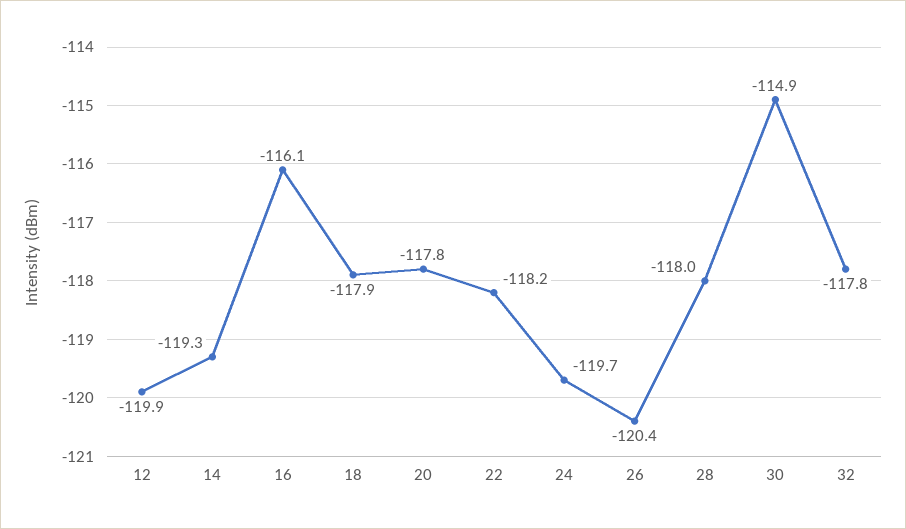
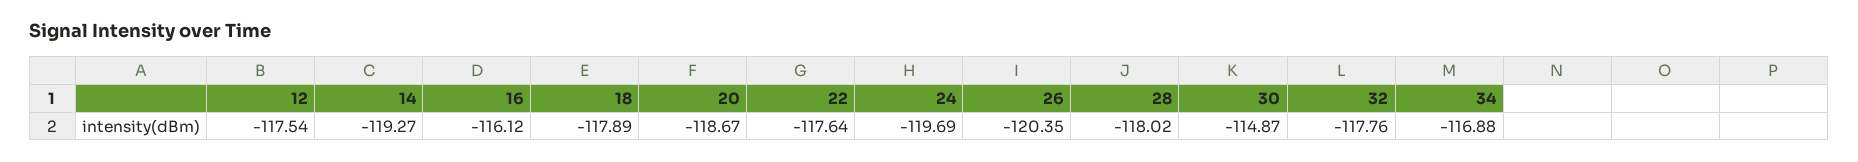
  {
-   "12": -119.9,
+   "12": -117.54,
    "14": -119.27,
    "16": -116.12,
    "18": -117.89,
-   "20": -117.8,
+   "20": -118.67,
-   "22": -118.2,
+   "22": -117.64,
    "24": -119.69,
    "26": -120.35,
    "28": -118.02,
    "30": -114.87,
-   "32": -117.76
+   "32": -117.76,
+   "34": -116.88
  }

